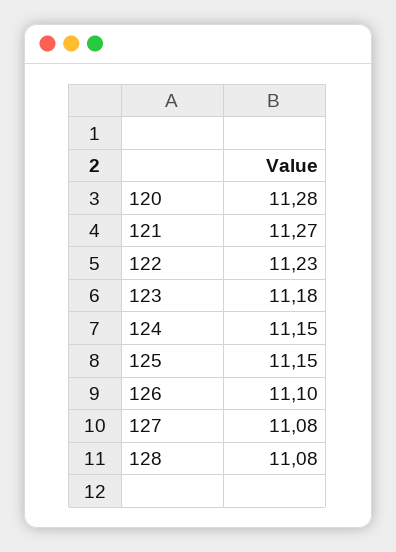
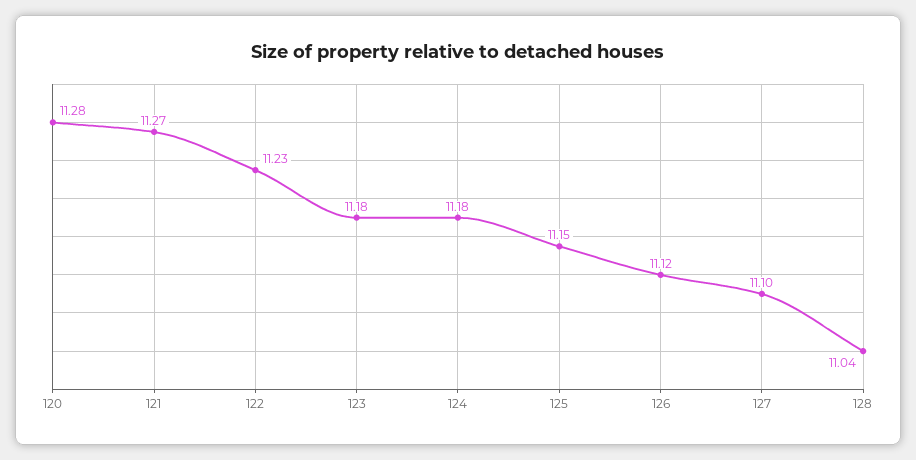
  {
    "120": 11.28,
    "121": 11.27,
    "122": 11.23,
    "123": 11.18,
-   "124": 11.15,
+   "124": 11.18,
    "125": 11.15,
-   "126": 11.1,
+   "126": 11.12,
-   "127": 11.08,
+   "127": 11.1,
-   "128": 11.08
+   "128": 11.04
  }

